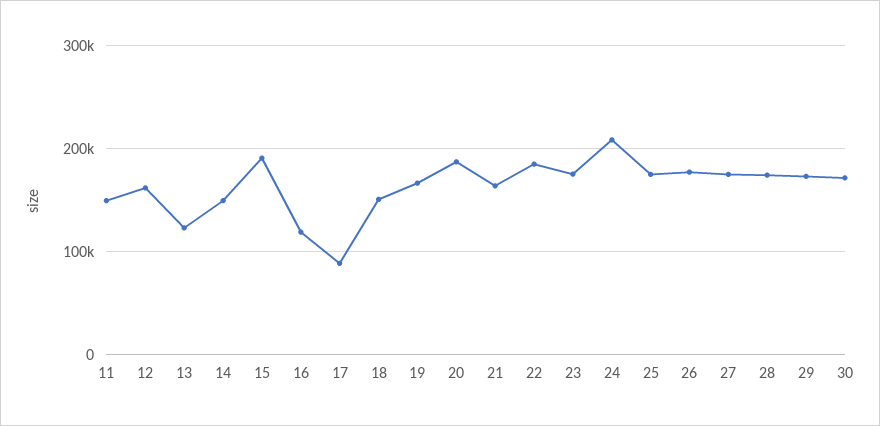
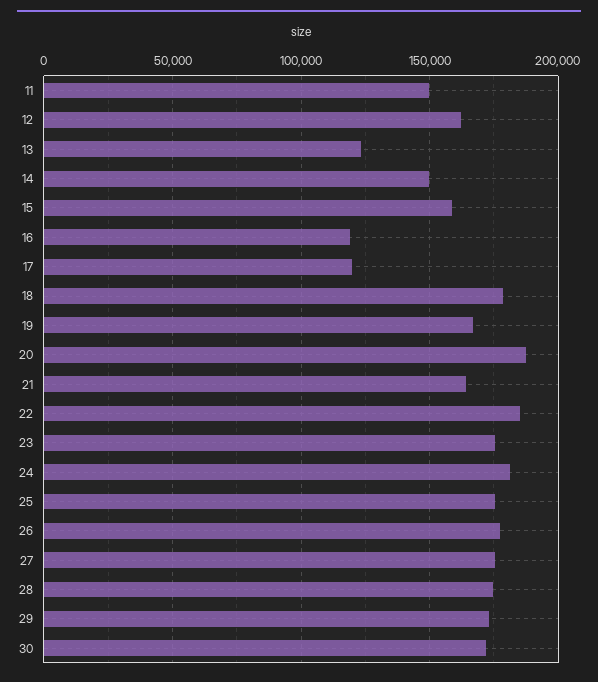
  {
    "11": 150000,
    "12": 160000,
    "13": 125000,
    "14": 150000,
-   "15": 190000,
+   "15": 160000,
    "16": 120000,
-   "17": 90000,
+   "17": 120000,
-   "18": 150000,
+   "18": 180000,
    "19": 165000,
    "20": 185000,
    "21": 165000,
    "22": 185000,
    "23": 175000,
-   "24": 210000,
+   "24": 180000,
    "25": 175000,
    "26": 175000,
    "27": 175000,
    "28": 175000,
    "29": 175000,
    "30": 170000
  }

